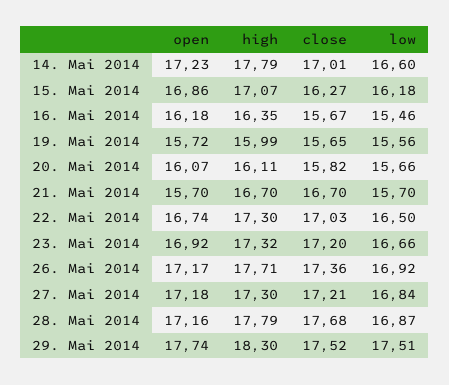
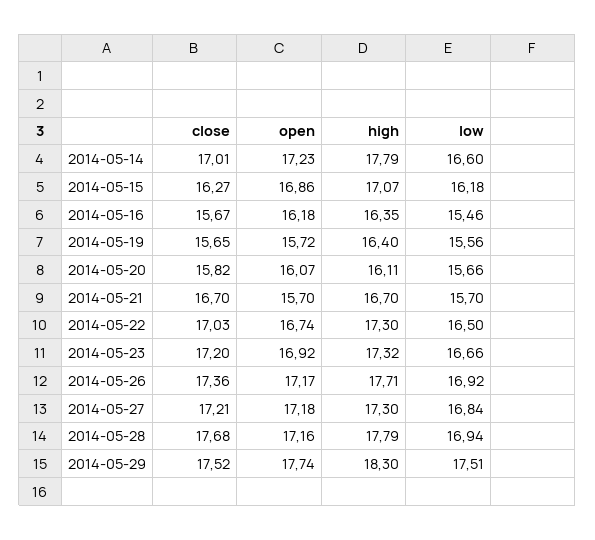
  {
    "open": {
      "14. Mai 2014": 17.23,
      "15. Mai 2014": 16.86,
      "16. Mai 2014": 16.18,
      "19. Mai 2014": 15.72,
      "20. Mai 2014": 16.07,
      "21. Mai 2014": 15.7,
      "22. Mai 2014": 16.74,
      "23. Mai 2014": 16.92,
      "26. Mai 2014": 17.17,
      "27. Mai 2014": 17.18,
      "28. Mai 2014": 17.16,
      "29. Mai 2014": 17.74
    },
    "high": {
      "14. Mai 2014": 17.79,
      "15. Mai 2014": 17.07,
      "16. Mai 2014": 16.35,
-     "19. Mai 2014": 15.99,
+     "19. Mai 2014": 16.4,
      "20. Mai 2014": 16.11,
      "21. Mai 2014": 16.7,
      "22. Mai 2014": 17.3,
      "23. Mai 2014": 17.32,
      "26. Mai 2014": 17.71,
      "27. Mai 2014": 17.3,
      "28. Mai 2014": 17.79,
      "29. Mai 2014": 18.3
    },
    "close": {
      "14. Mai 2014": 17.01,
      "15. Mai 2014": 16.27,
      "16. Mai 2014": 15.67,
      "19. Mai 2014": 15.65,
      "20. Mai 2014": 15.82,
      "21. Mai 2014": 16.7,
      "22. Mai 2014": 17.03,
      "23. Mai 2014": 17.2,
      "26. Mai 2014": 17.36,
      "27. Mai 2014": 17.21,
      "28. Mai 2014": 17.68,
      "29. Mai 2014": 17.52
    },
    "low": {
      "14. Mai 2014": 16.6,
      "15. Mai 2014": 16.18,
      "16. Mai 2014": 15.46,
      "19. Mai 2014": 15.56,
      "20. Mai 2014": 15.66,
      "21. Mai 2014": 15.7,
      "22. Mai 2014": 16.5,
      "23. Mai 2014": 16.66,
      "26. Mai 2014": 16.92,
      "27. Mai 2014": 16.84,
-     "28. Mai 2014": 16.87,
+     "28. Mai 2014": 16.94,
      "29. Mai 2014": 17.51
    }
  }

